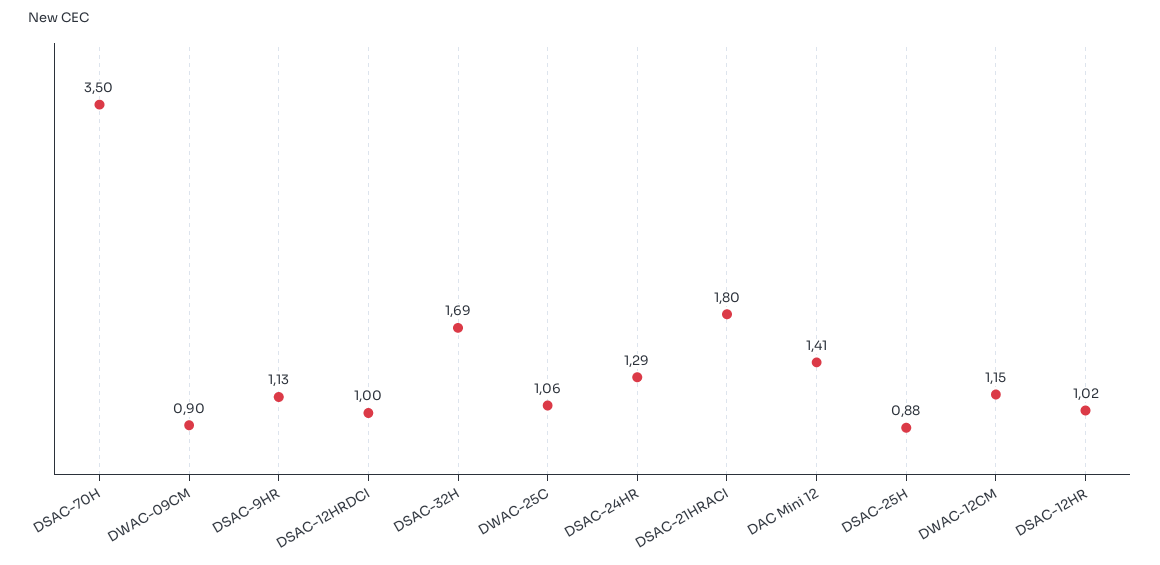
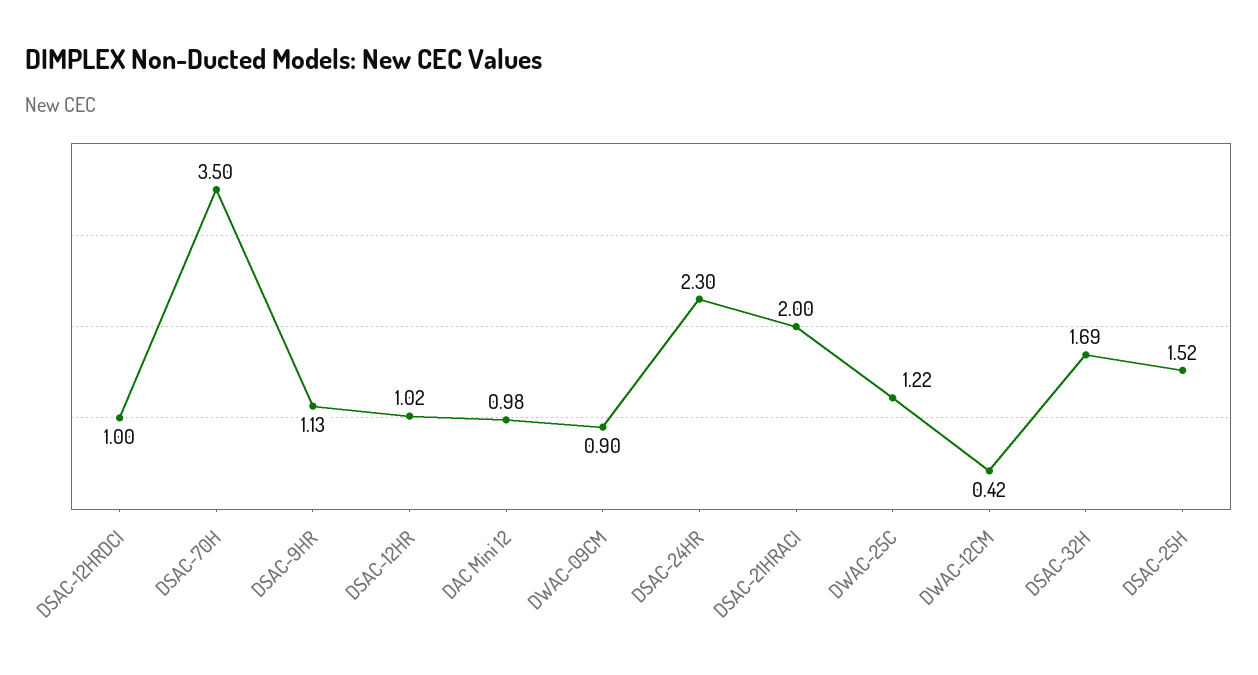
  {
    "DSAC-70H": 3.5,
    "DWAC-09CM": 0.9,
    "DSAC-9HR": 1.13,
    "DSAC-12HRDCI": 1,
    "DSAC-32H": 1.69,
-   "DWAC-25C": 1.06,
+   "DWAC-25C": 1.22,
-   "DSAC-24HR": 1.29,
+   "DSAC-24HR": 2.3,
-   "DSAC-21HRACI": 1.8,
+   "DSAC-21HRACI": 2,
-   "DAC Mini 12": 1.41,
+   "DAC Mini 12": 0.98,
-   "DSAC-25H": 0.88,
+   "DSAC-25H": 1.52,
-   "DWAC-12CM": 1.15,
+   "DWAC-12CM": 0.42,
    "DSAC-12HR": 1.02
  }

